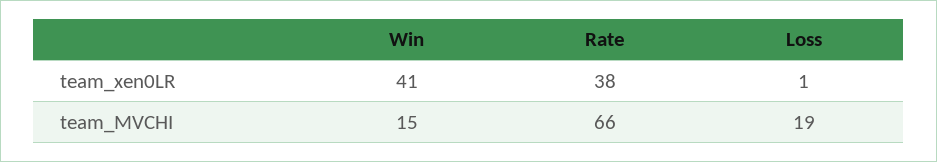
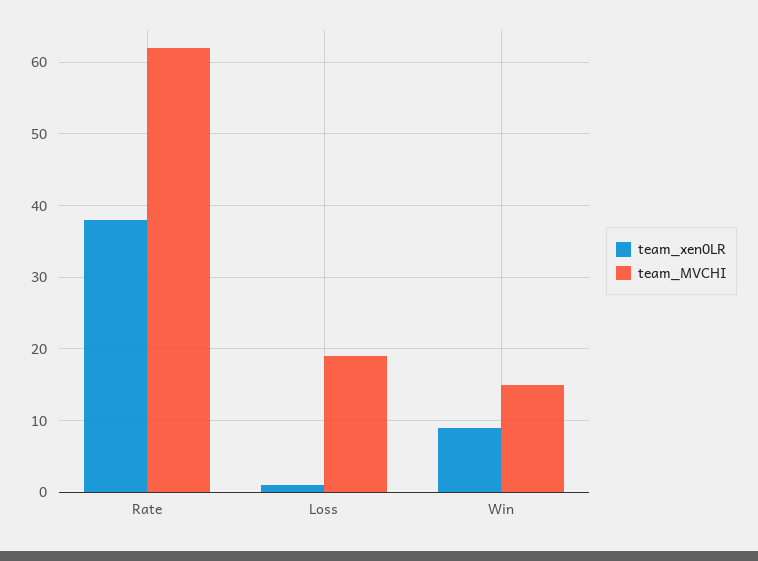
  {
    "team_xen0LR": {
-     "Win": 41,
+     "Win": 9,
      "Rate": 38,
      "Loss": 1
    },
    "team_MVCHI": {
      "Win": 15,
-     "Rate": 66,
+     "Rate": 62,
      "Loss": 19
    }
  }

